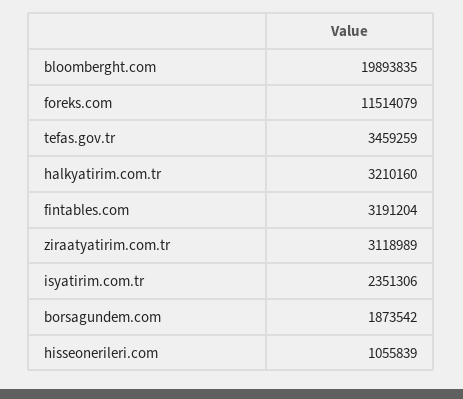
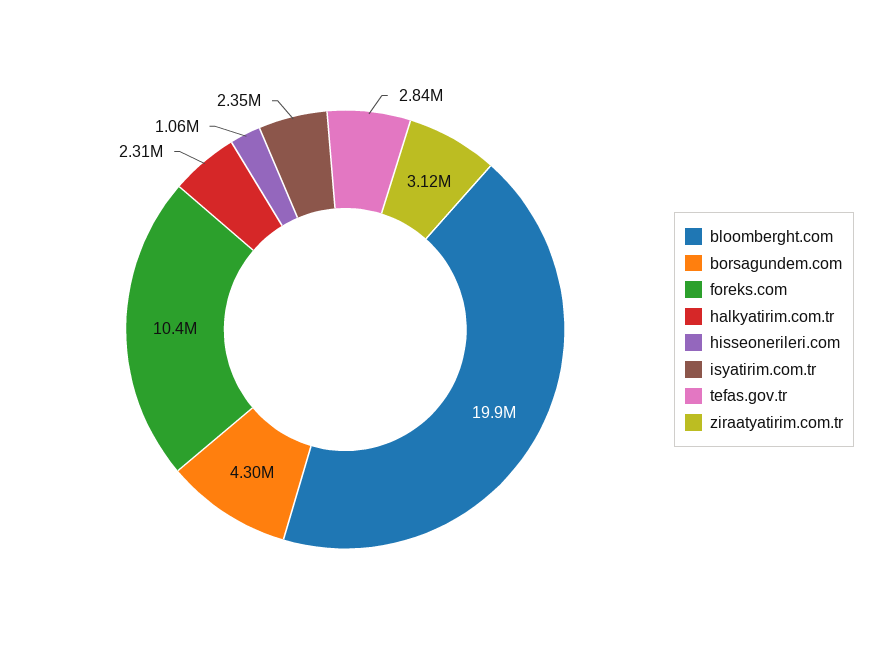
  {
    "bloomberght.com": 19893835,
-   "foreks.com": 11514079,
+   "foreks.com": 10400000,
-   "tefas.gov.tr": 3459259,
+   "tefas.gov.tr": 2840000,
-   "halkyatirim.com.tr": 3210160,
+   "halkyatirim.com.tr": 2310000,
-   "fintables.com": 3191204,
    "ziraatyatirim.com.tr": 3118989,
    "isyatirim.com.tr": 2351306,
-   "borsagundem.com": 1873542,
+   "borsagundem.com": 4300000,
    "hisseonerileri.com": 1055839
  }

